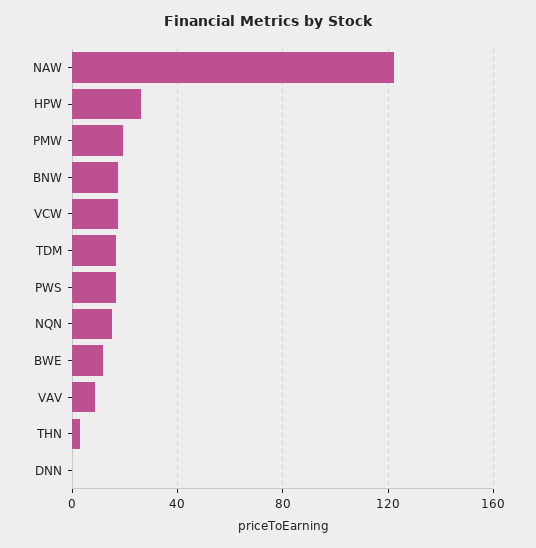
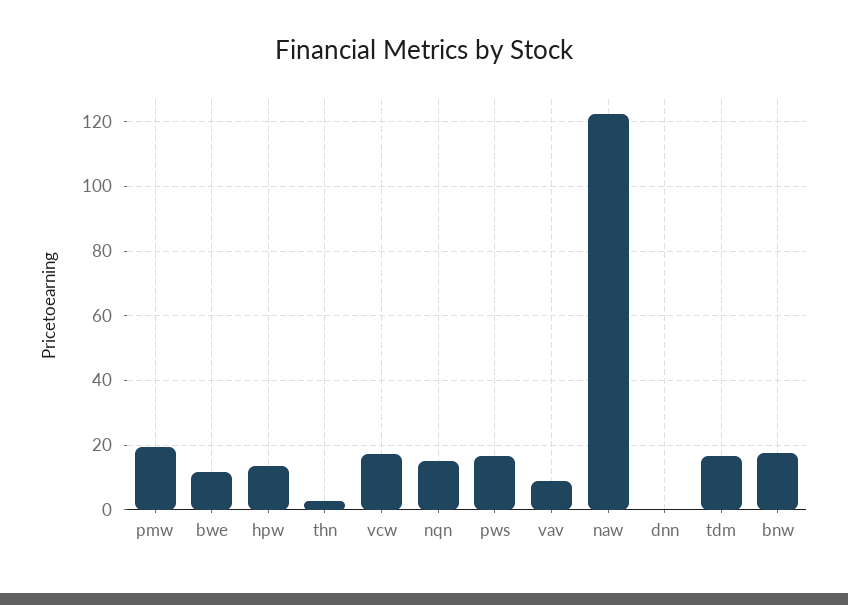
  {
    "NAW": 122,
-   "HPW": 25,
+   "HPW": 14,
    "PMW": 20,
    "BNW": 18,
    "VCW": 18,
    "TDM": 16,
    "PWS": 16,
    "NQN": 16,
    "BWE": 12,
    "VAV": 8,
    "THN": 2,
    "DNN": 0
  }

